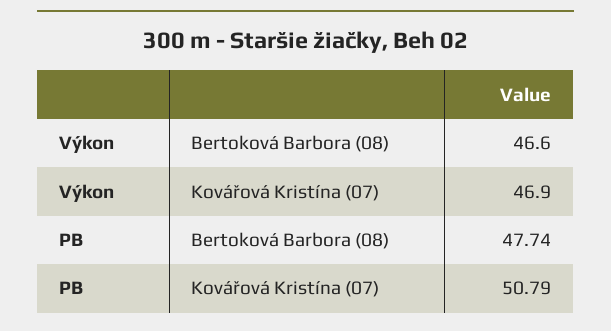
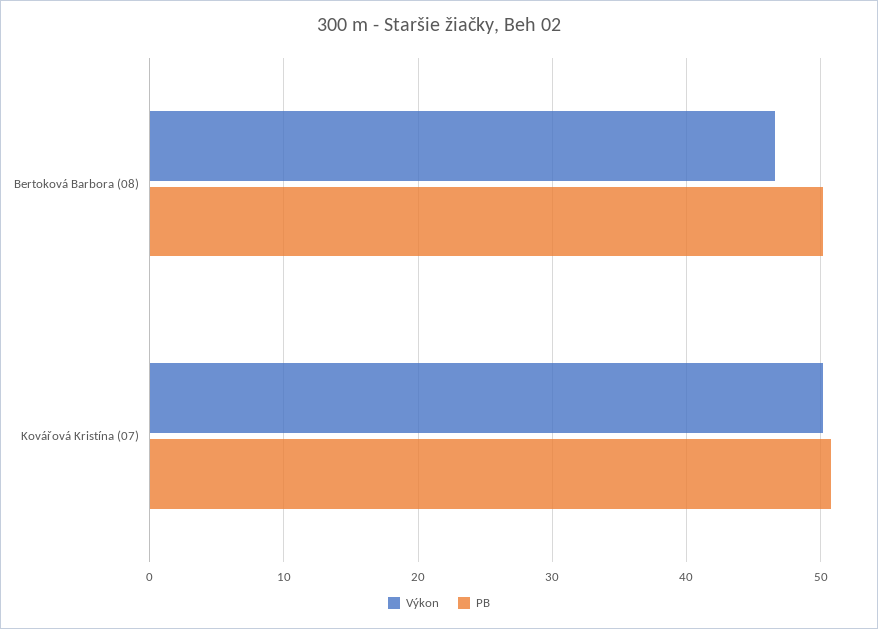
  {
    "Výkon": {
      "Bertoková Barbora (08)": 46.6,
-     "Kovářová Kristína (07)": 46.9
+     "Kovářová Kristína (07)": 50
    },
    "PB": {
-     "Bertoková Barbora (08)": 47.74,
+     "Bertoková Barbora (08)": 50,
      "Kovářová Kristína (07)": 50.79
    }
  }

